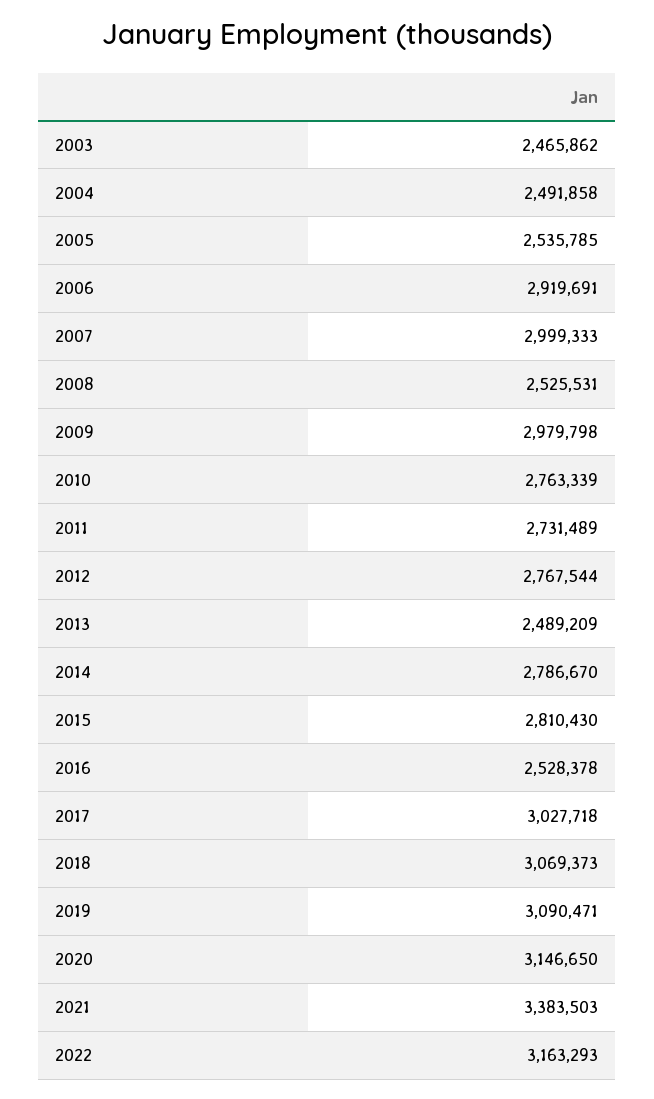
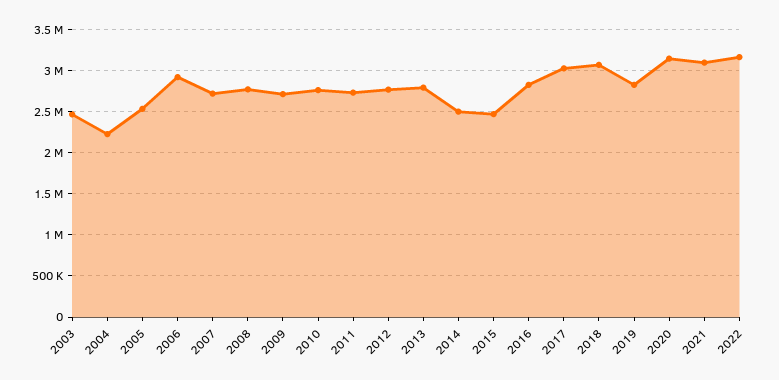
  {
    "2003": 2465862,
-   "2004": 2491858,
+   "2004": 2200000,
    "2005": 2535785,
    "2006": 2919691,
-   "2007": 2999333,
+   "2007": 2700000,
-   "2008": 2525531,
+   "2008": 2800000,
-   "2009": 2979798,
+   "2009": 2700000,
    "2010": 2763339,
    "2011": 2731489,
    "2012": 2767544,
-   "2013": 2489209,
+   "2013": 2800000,
-   "2014": 2786670,
+   "2014": 2500000,
-   "2015": 2810430,
+   "2015": 2500000,
-   "2016": 2528378,
+   "2016": 2800000,
    "2017": 3027718,
    "2018": 3069373,
-   "2019": 3090471,
+   "2019": 2800000,
    "2020": 3146650,
-   "2021": 3383503,
+   "2021": 3100000,
    "2022": 3163293
  }

